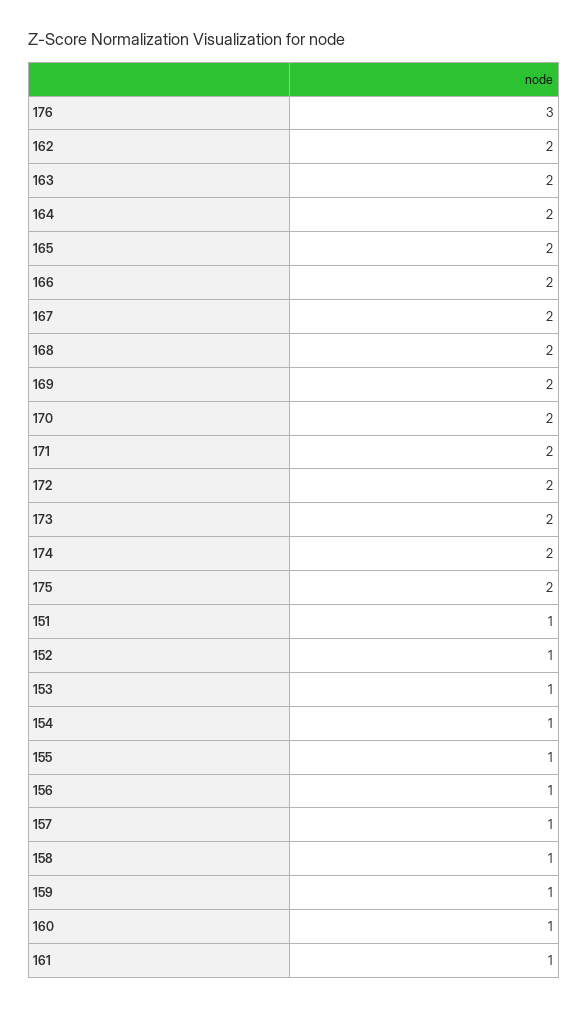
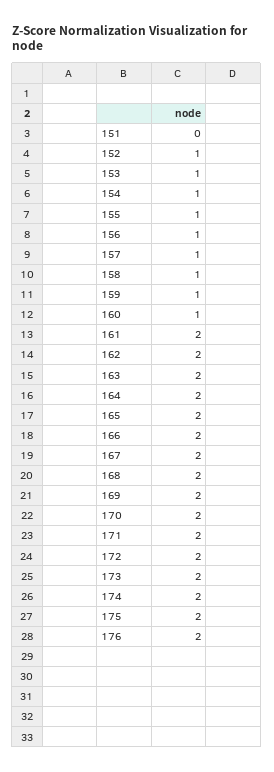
  {
-   "176": 3,
+   "176": 2,
    "162": 2,
    "163": 2,
    "164": 2,
    "165": 2,
    "166": 2,
    "167": 2,
    "168": 2,
    "169": 2,
    "170": 2,
    "171": 2,
    "172": 2,
    "173": 2,
    "174": 2,
    "175": 2,
-   "151": 1,
+   "151": 0,
    "152": 1,
    "153": 1,
    "154": 1,
    "155": 1,
    "156": 1,
    "157": 1,
    "158": 1,
    "159": 1,
    "160": 1,
-   "161": 1
+   "161": 2
  }

